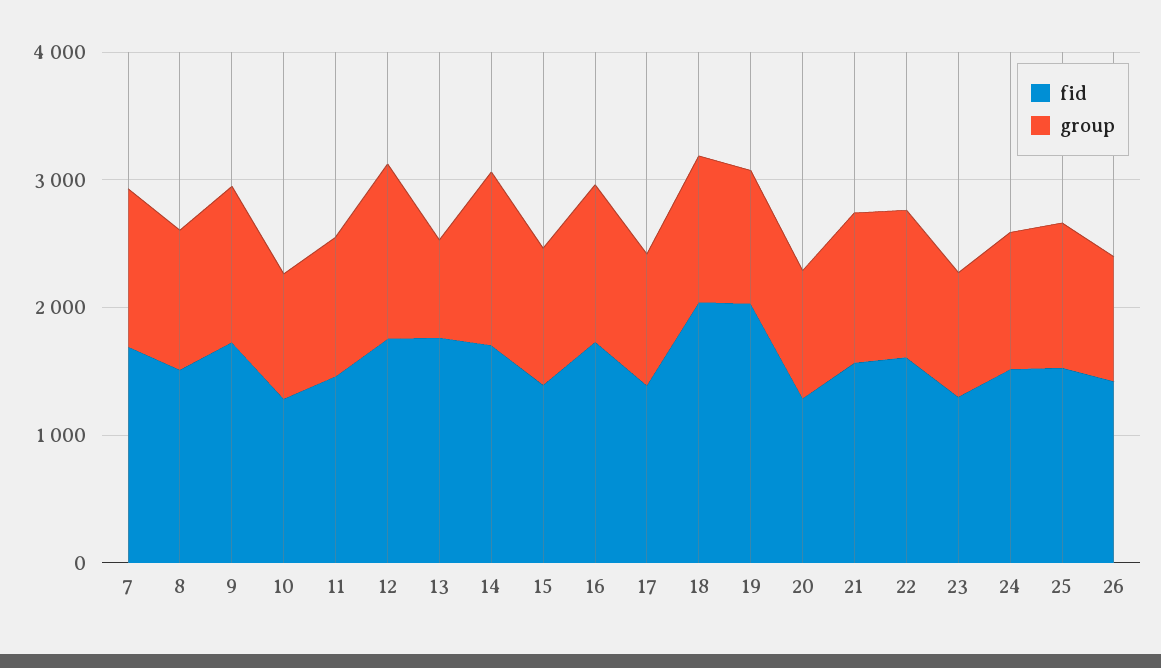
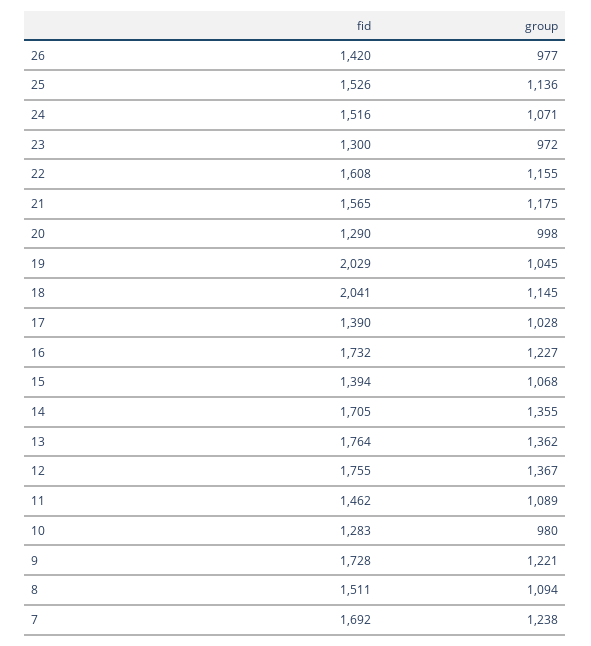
  {
    "fid": {
      "7": 1692,
      "8": 1511,
      "9": 1728,
      "10": 1283,
      "11": 1462,
      "12": 1755,
      "13": 1764,
      "14": 1705,
      "15": 1394,
      "16": 1732,
      "17": 1390,
      "18": 2041,
      "19": 2029,
      "20": 1290,
      "21": 1565,
      "22": 1608,
      "23": 1300,
      "24": 1516,
      "25": 1526,
      "26": 1420
    },
    "group": {
      "7": 1238,
      "8": 1094,
      "9": 1221,
      "10": 980,
      "11": 1089,
      "12": 1367,
-     "13": 800,
+     "13": 1362,
      "14": 1355,
      "15": 1068,
      "16": 1227,
      "17": 1028,
      "18": 1145,
      "19": 1045,
      "20": 998,
      "21": 1175,
      "22": 1155,
      "23": 972,
      "24": 1071,
      "25": 1136,
      "26": 977
    }
  }

